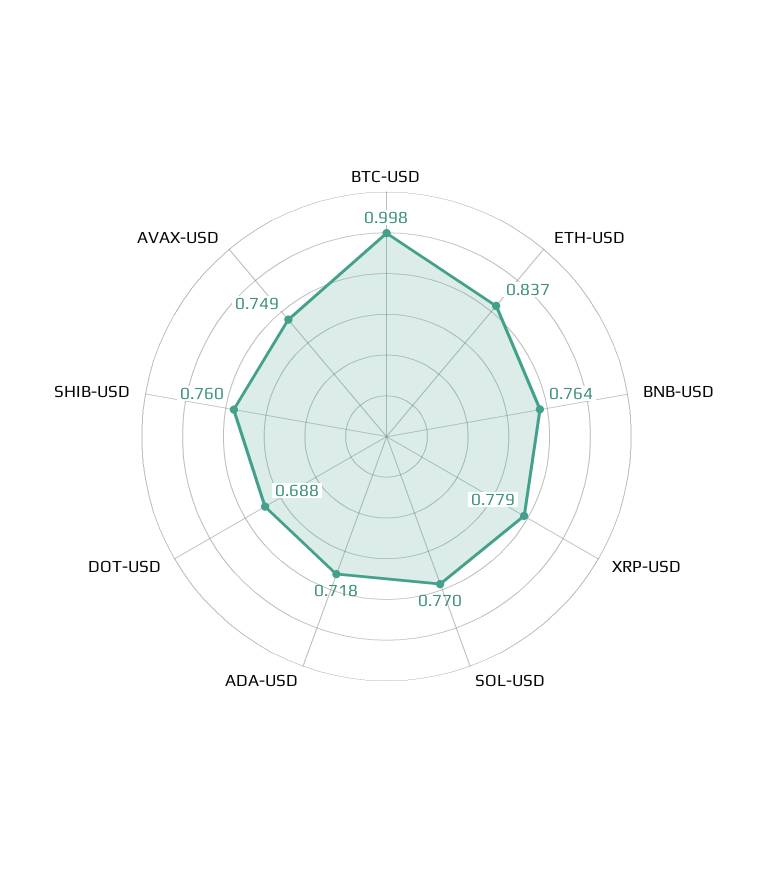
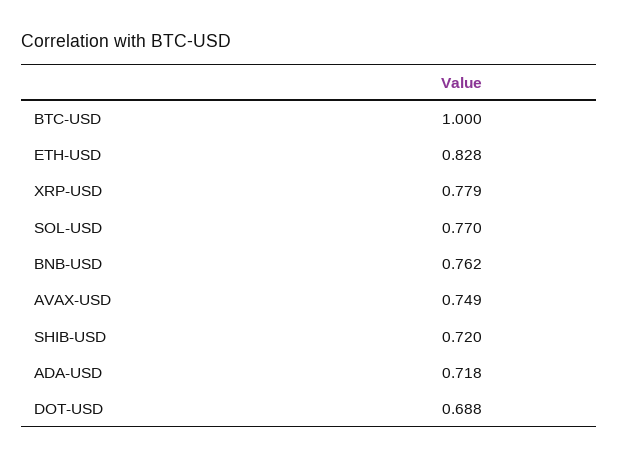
  {
-   "BTC-USD": 0.998,
+   "BTC-USD": 1,
-   "ETH-USD": 0.837,
+   "ETH-USD": 0.828,
-   "BNB-USD": 0.764,
+   "BNB-USD": 0.762,
    "XRP-USD": 0.779,
    "SOL-USD": 0.77,
    "ADA-USD": 0.718,
    "DOT-USD": 0.688,
-   "SHIB-USD": 0.76,
+   "SHIB-USD": 0.72,
    "AVAX-USD": 0.749
  }

